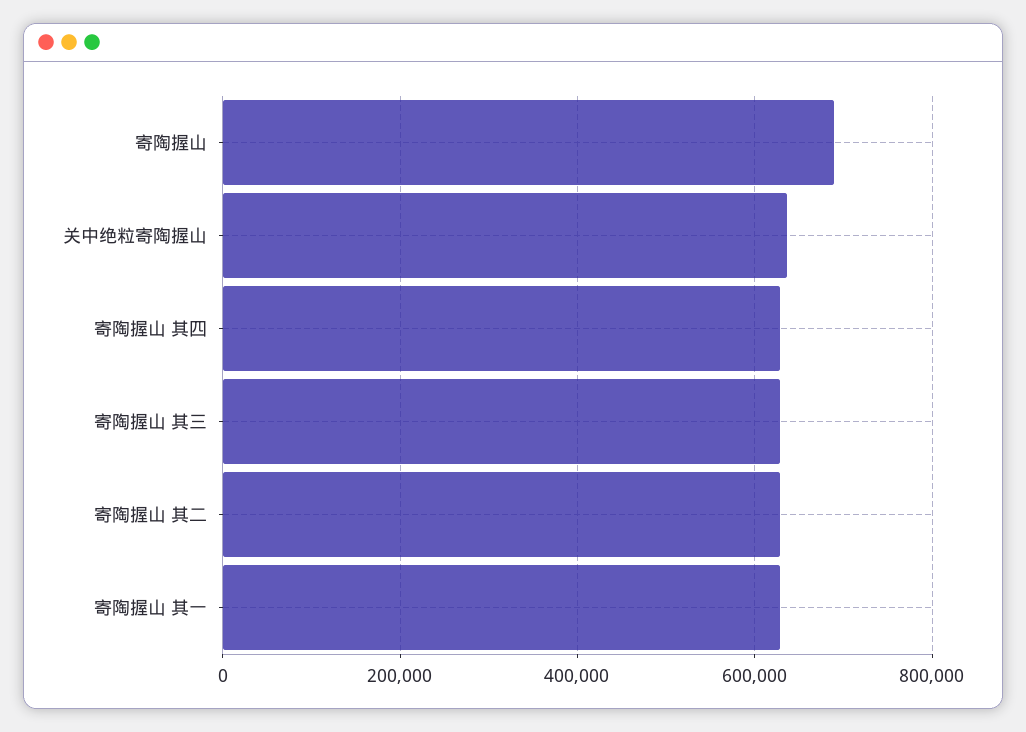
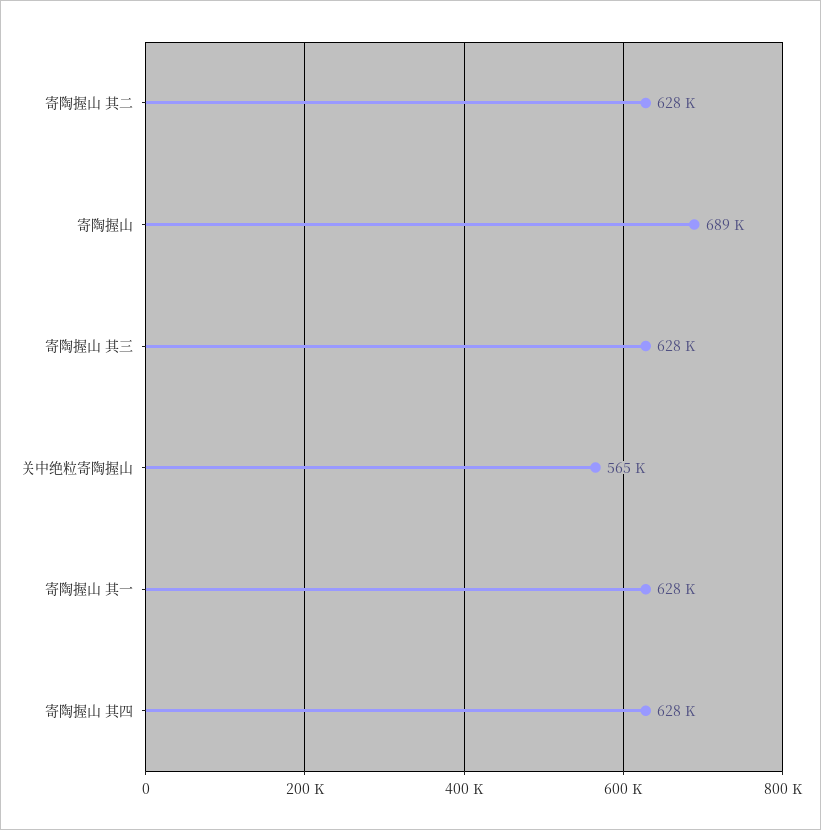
  {
    "寄陶握山": 689000,
-   "关中绝粒寄陶握山": 640000,
+   "关中绝粒寄陶握山": 565000,
    "寄陶握山 其四": 628000,
    "寄陶握山 其三": 628000,
    "寄陶握山 其二": 628000,
    "寄陶握山 其一": 628000
  }

